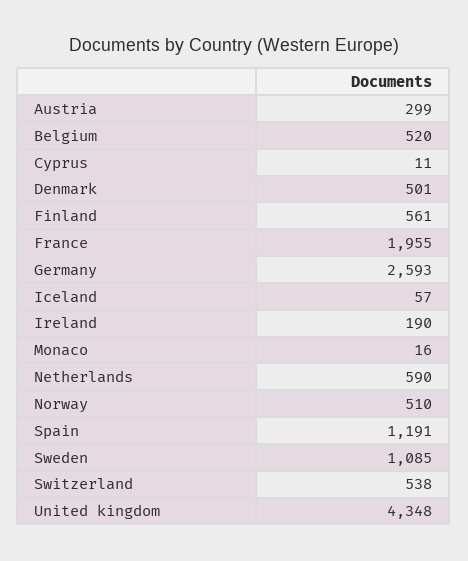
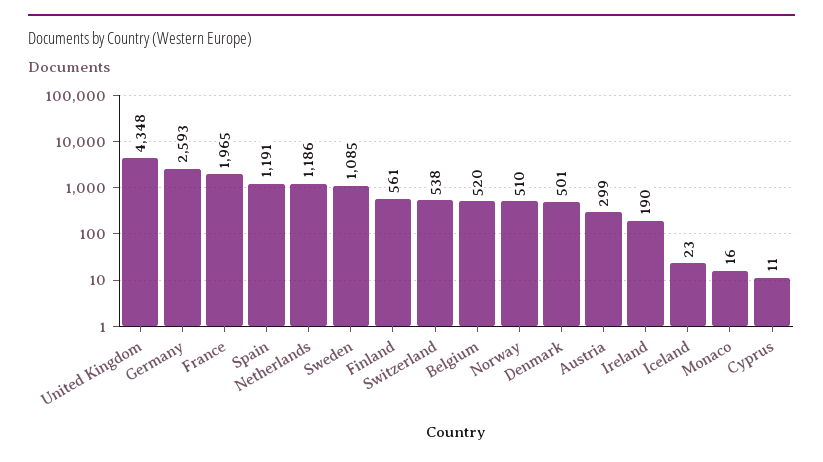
  {
    "Austria": 299,
    "Belgium": 520,
    "Cyprus": 11,
    "Denmark": 501,
    "Finland": 561,
-   "France": 1955,
+   "France": 1965,
    "Germany": 2593,
-   "Iceland": 57,
+   "Iceland": 23,
    "Ireland": 190,
    "Monaco": 16,
-   "Netherlands": 590,
+   "Netherlands": 1186,
    "Norway": 510,
    "Spain": 1191,
    "Sweden": 1085,
    "Switzerland": 538,
    "United kingdom": 4348
  }

